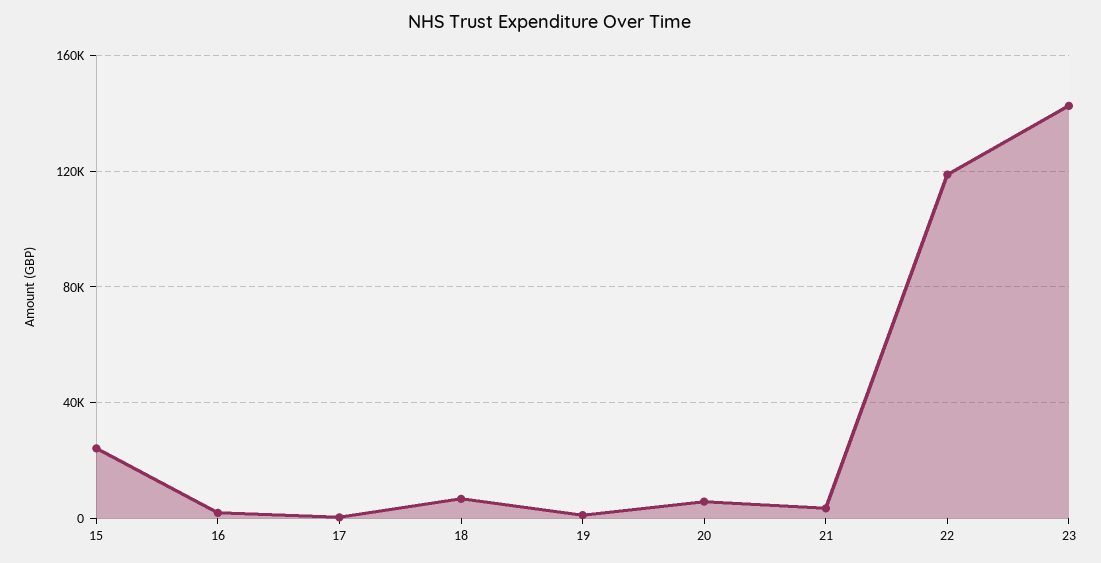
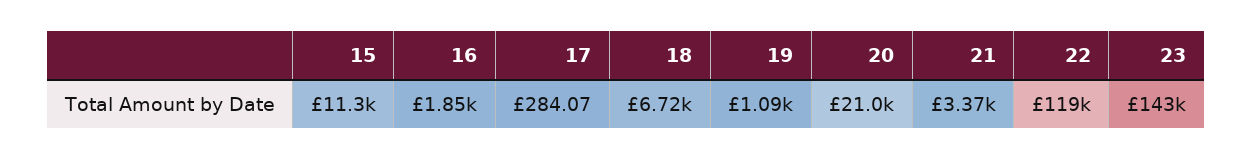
  {
-   "15": 25000,
+   "15": 11300,
    "16": 1850,
    "17": 284.07,
    "18": 6720,
    "19": 1090,
-   "20": 5000,
+   "20": 21000,
    "21": 3370,
    "22": 119000,
    "23": 143000
  }

